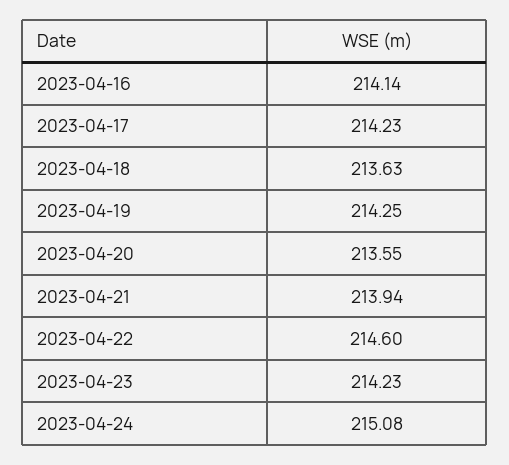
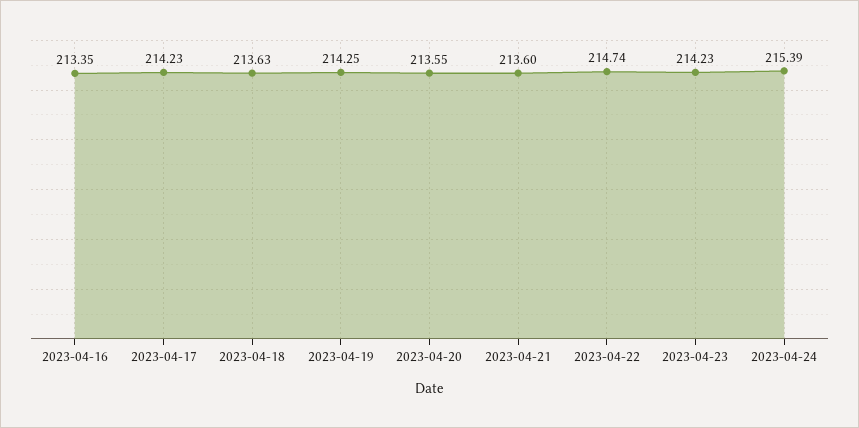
  {
-   "2023-04-16": 214.14,
+   "2023-04-16": 213.35,
    "2023-04-17": 214.23,
    "2023-04-18": 213.63,
    "2023-04-19": 214.25,
    "2023-04-20": 213.55,
-   "2023-04-21": 213.94,
+   "2023-04-21": 213.6,
-   "2023-04-22": 214.6,
+   "2023-04-22": 214.74,
    "2023-04-23": 214.23,
-   "2023-04-24": 215.08
+   "2023-04-24": 215.39
  }

